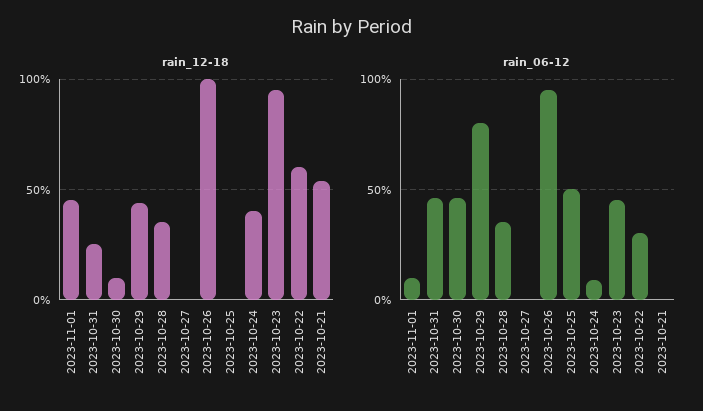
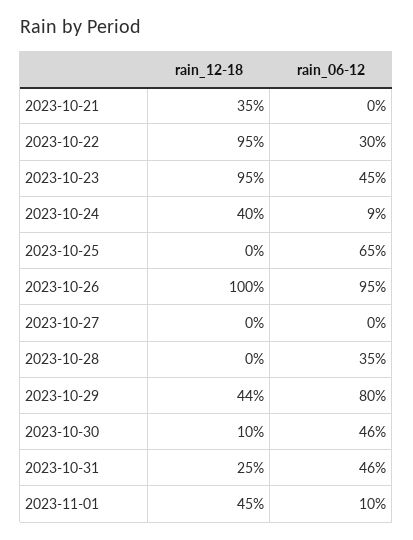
  {
    "rain_12-18": {
      "2023-11-01": 45,
      "2023-10-31": 25,
      "2023-10-30": 10,
      "2023-10-29": 44,
-     "2023-10-28": 35,
+     "2023-10-28": 0,
      "2023-10-27": 0,
      "2023-10-26": 100,
      "2023-10-25": 0,
      "2023-10-24": 40,
      "2023-10-23": 95,
-     "2023-10-22": 60,
+     "2023-10-22": 95,
-     "2023-10-21": 55
+     "2023-10-21": 35
    },
    "rain_06-12": {
      "2023-11-01": 10,
      "2023-10-31": 46,
      "2023-10-30": 46,
      "2023-10-29": 80,
      "2023-10-28": 35,
      "2023-10-27": 0,
      "2023-10-26": 95,
-     "2023-10-25": 50,
+     "2023-10-25": 65,
      "2023-10-24": 9,
      "2023-10-23": 45,
      "2023-10-22": 30,
      "2023-10-21": 0
    }
  }

